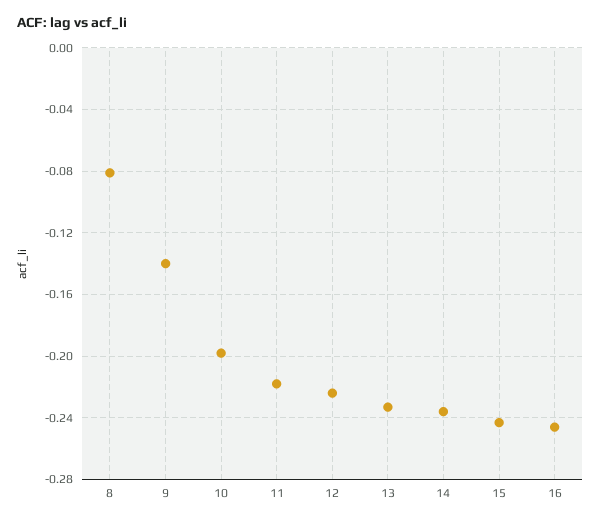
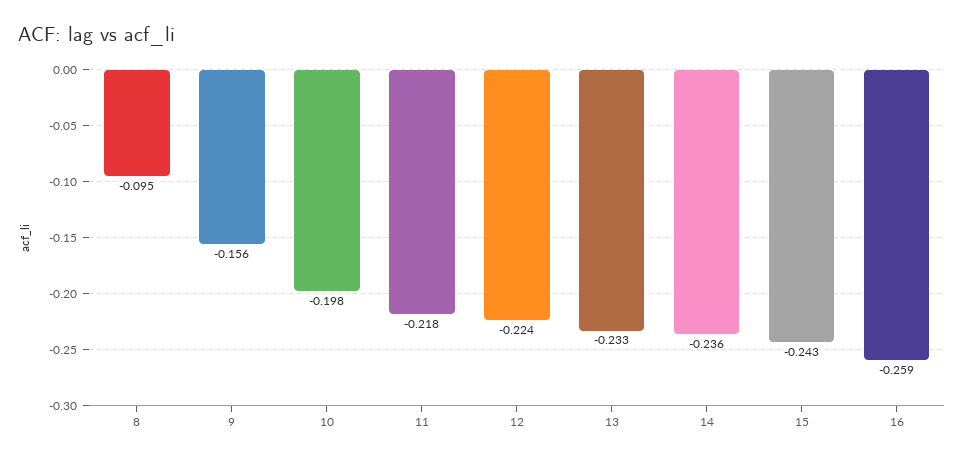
  {
-   "8": -0.08,
+   "8": -0.095,
-   "9": -0.14,
+   "9": -0.156,
    "10": -0.198,
    "11": -0.218,
    "12": -0.224,
    "13": -0.233,
    "14": -0.236,
    "15": -0.243,
-   "16": -0.245
+   "16": -0.259
  }

